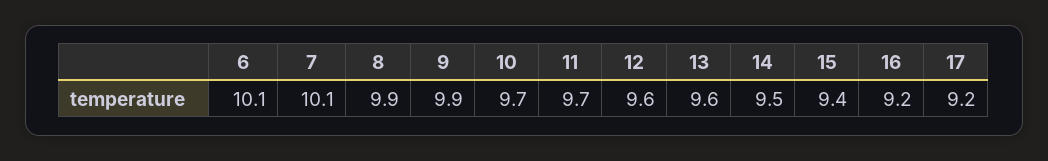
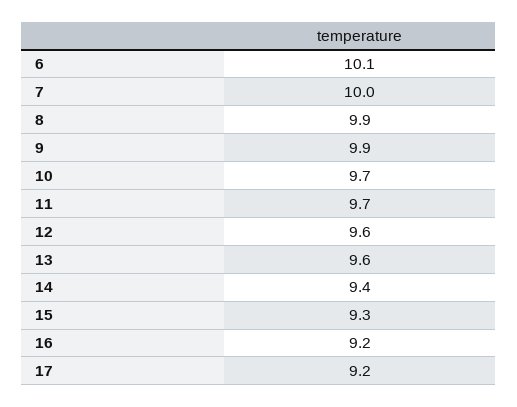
  {
    "6": 10.1,
-   "7": 10.1,
+   "7": 10,
    "8": 9.9,
    "9": 9.9,
    "10": 9.7,
    "11": 9.7,
    "12": 9.6,
    "13": 9.6,
-   "14": 9.5,
+   "14": 9.4,
-   "15": 9.4,
+   "15": 9.3,
    "16": 9.2,
    "17": 9.2
  }

